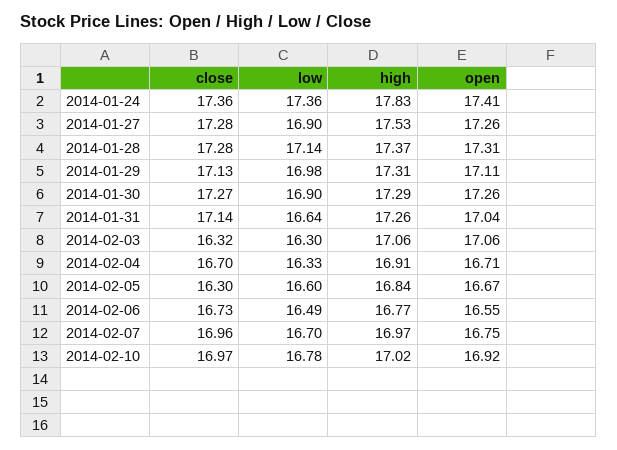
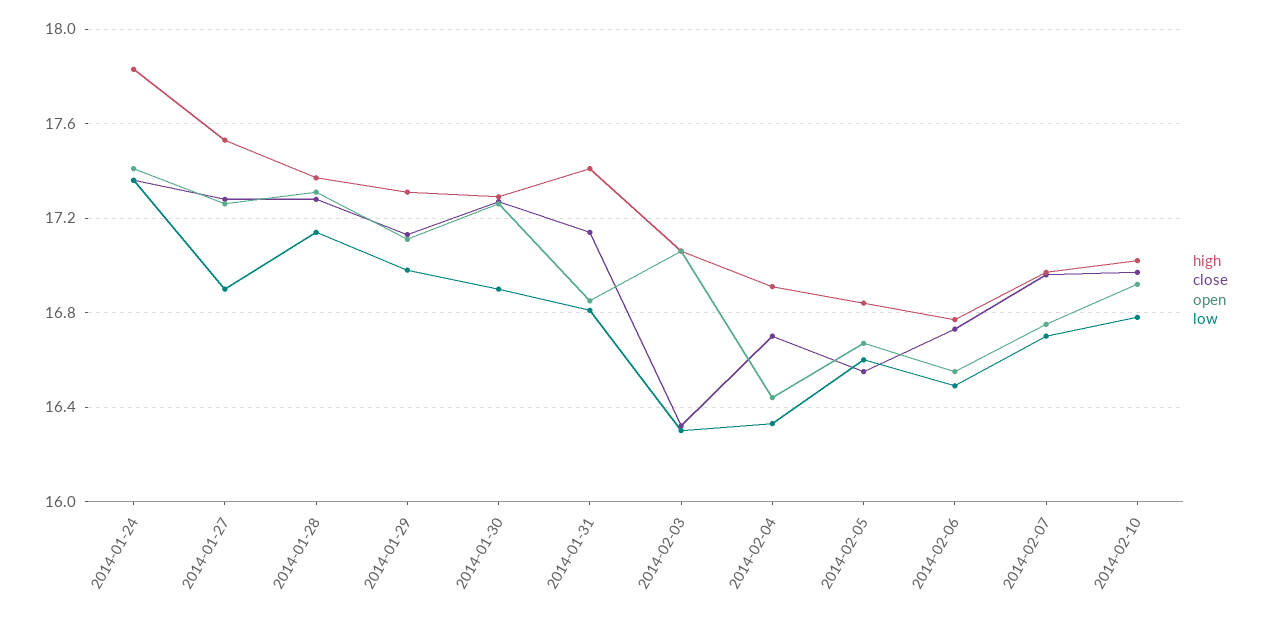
  {
    "close": {
      "2014-01-24": 17.36,
      "2014-01-27": 17.28,
      "2014-01-28": 17.28,
      "2014-01-29": 17.13,
      "2014-01-30": 17.27,
      "2014-01-31": 17.14,
      "2014-02-03": 16.32,
      "2014-02-04": 16.7,
-     "2014-02-05": 16.3,
+     "2014-02-05": 16.55,
      "2014-02-06": 16.73,
      "2014-02-07": 16.96,
      "2014-02-10": 16.97
    },
    "low": {
      "2014-01-24": 17.36,
      "2014-01-27": 16.9,
      "2014-01-28": 17.14,
      "2014-01-29": 16.98,
      "2014-01-30": 16.9,
-     "2014-01-31": 16.64,
+     "2014-01-31": 16.8,
      "2014-02-03": 16.3,
      "2014-02-04": 16.33,
      "2014-02-05": 16.6,
      "2014-02-06": 16.49,
      "2014-02-07": 16.7,
      "2014-02-10": 16.78
    },
    "high": {
      "2014-01-24": 17.83,
      "2014-01-27": 17.53,
      "2014-01-28": 17.37,
      "2014-01-29": 17.31,
      "2014-01-30": 17.29,
-     "2014-01-31": 17.26,
+     "2014-01-31": 17.4,
      "2014-02-03": 17.06,
      "2014-02-04": 16.91,
      "2014-02-05": 16.84,
      "2014-02-06": 16.77,
      "2014-02-07": 16.97,
      "2014-02-10": 17.02
    },
    "open": {
      "2014-01-24": 17.41,
      "2014-01-27": 17.26,
      "2014-01-28": 17.31,
      "2014-01-29": 17.11,
      "2014-01-30": 17.26,
-     "2014-01-31": 17.04,
+     "2014-01-31": 16.85,
      "2014-02-03": 17.06,
-     "2014-02-04": 16.71,
+     "2014-02-04": 16.45,
      "2014-02-05": 16.67,
      "2014-02-06": 16.55,
      "2014-02-07": 16.75,
      "2014-02-10": 16.92
    }
  }

